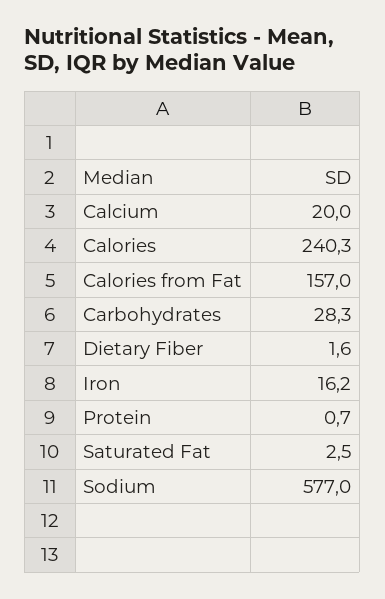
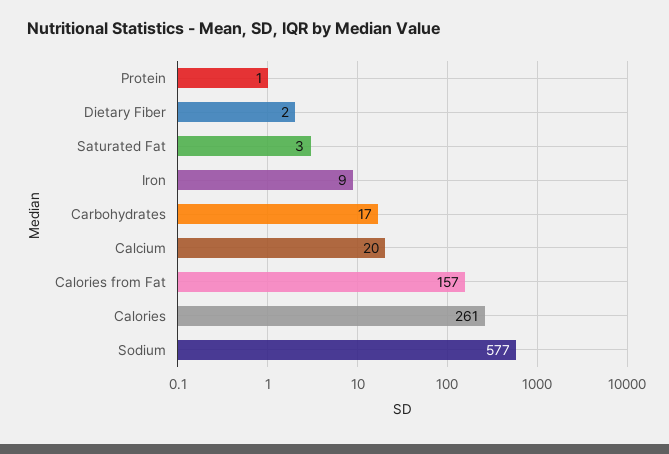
  {
    "Calcium": 20,
-   "Calories": 240.3,
+   "Calories": 261,
    "Calories from Fat": 157,
-   "Carbohydrates": 28.3,
+   "Carbohydrates": 17,
    "Dietary Fiber": 1.6,
-   "Iron": 16.2,
+   "Iron": 9,
    "Protein": 0.7,
    "Saturated Fat": 2.5,
    "Sodium": 577
  }

